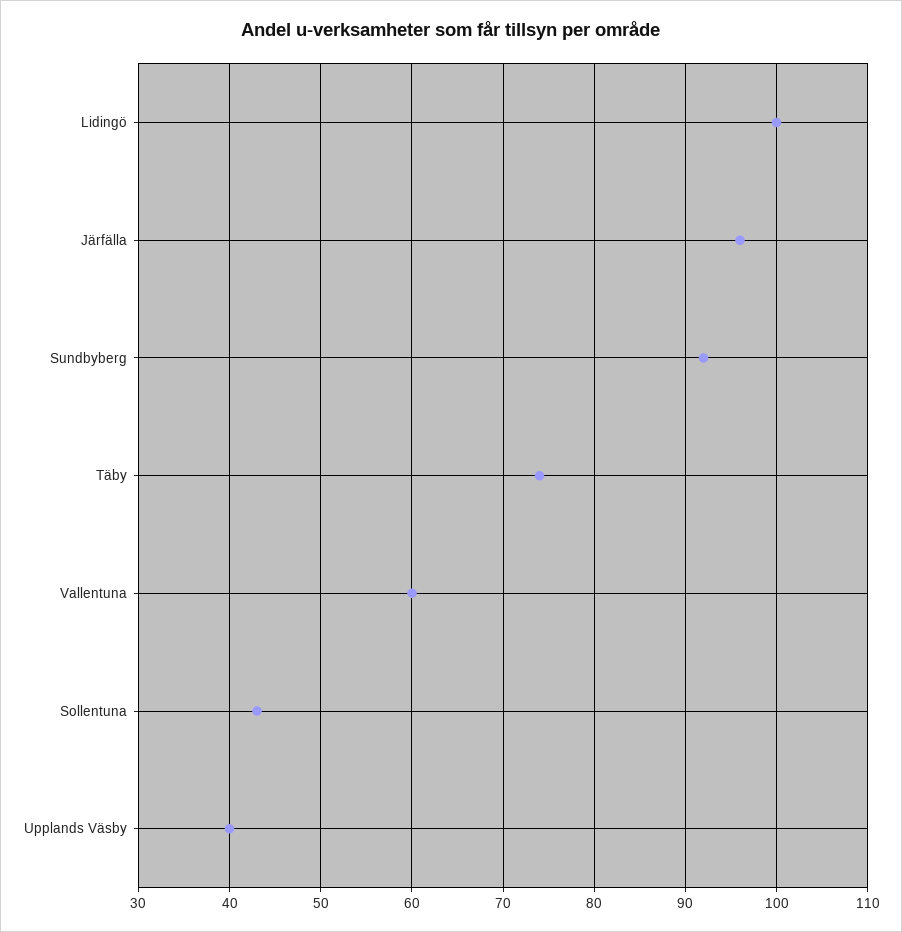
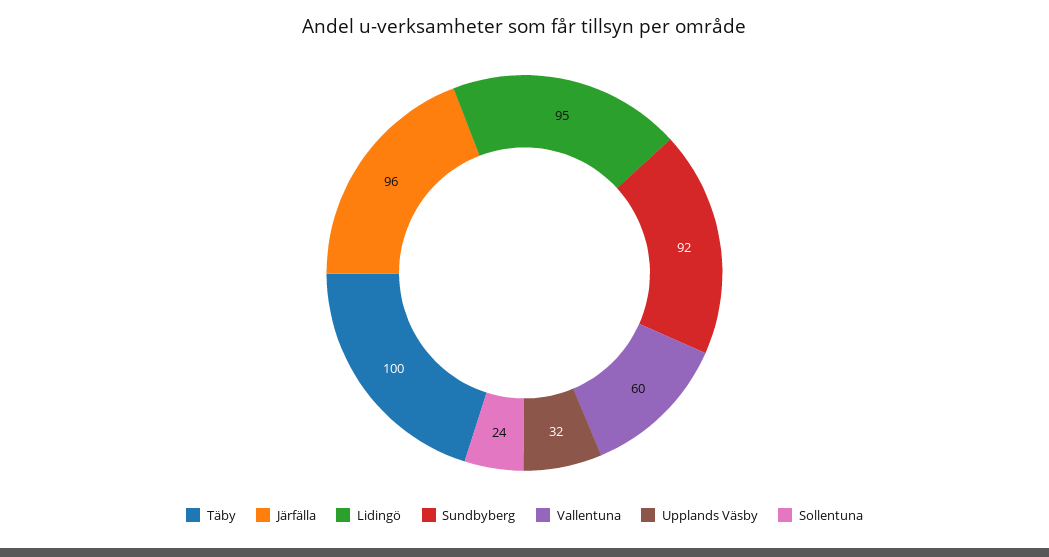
  {
-   "Lidingö": 100,
+   "Lidingö": 95,
    "Järfälla": 96,
    "Sundbyberg": 92,
-   "Täby": 74,
+   "Täby": 100,
    "Vallentuna": 60,
-   "Sollentuna": 43,
+   "Sollentuna": 24,
-   "Upplands Väsby": 40
+   "Upplands Väsby": 32
  }

